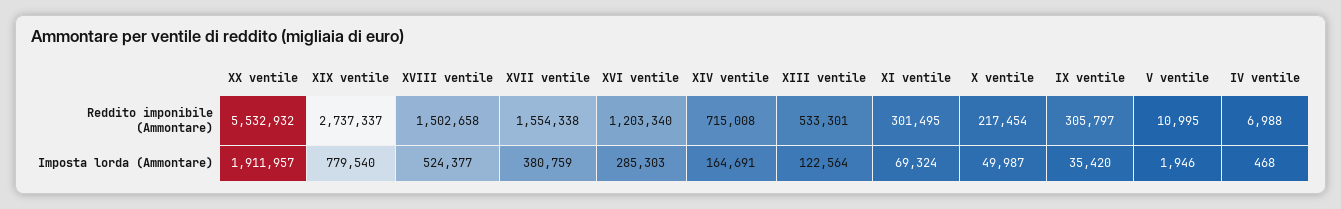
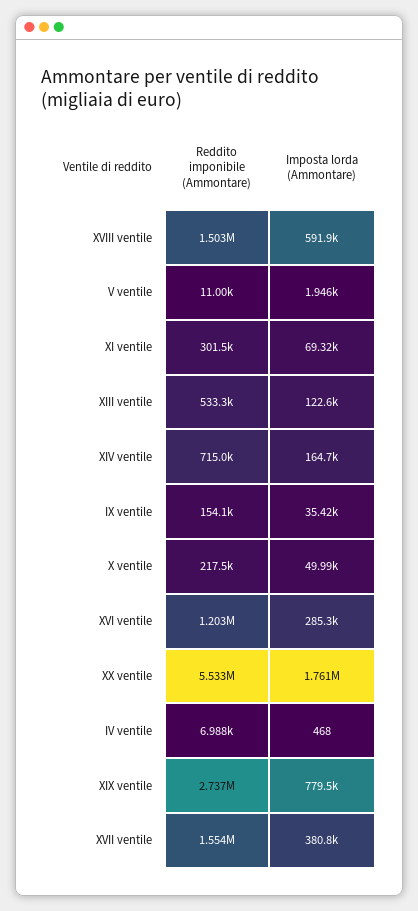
  {
    "XX ventile": {
      "Reddito imponibile (Ammontare)": 5532932,
-     "Imposta lorda (Ammontare)": 1911957
+     "Imposta lorda (Ammontare)": 1761000
    },
    "XIX ventile": {
      "Reddito imponibile (Ammontare)": 2737337,
      "Imposta lorda (Ammontare)": 779540
    },
    "XVIII ventile": {
      "Reddito imponibile (Ammontare)": 1502658,
-     "Imposta lorda (Ammontare)": 524377
+     "Imposta lorda (Ammontare)": 591900
    },
    "XVII ventile": {
      "Reddito imponibile (Ammontare)": 1554338,
      "Imposta lorda (Ammontare)": 380759
    },
    "XVI ventile": {
      "Reddito imponibile (Ammontare)": 1203340,
      "Imposta lorda (Ammontare)": 285303
    },
    "XIV ventile": {
      "Reddito imponibile (Ammontare)": 715008,
      "Imposta lorda (Ammontare)": 164691
    },
    "XIII ventile": {
      "Reddito imponibile (Ammontare)": 533301,
      "Imposta lorda (Ammontare)": 122564
    },
    "XI ventile": {
      "Reddito imponibile (Ammontare)": 301495,
      "Imposta lorda (Ammontare)": 69324
    },
    "X ventile": {
      "Reddito imponibile (Ammontare)": 217454,
      "Imposta lorda (Ammontare)": 49987
    },
    "IX ventile": {
-     "Reddito imponibile (Ammontare)": 305797,
+     "Reddito imponibile (Ammontare)": 154100,
      "Imposta lorda (Ammontare)": 35420
    },
    "V ventile": {
      "Reddito imponibile (Ammontare)": 10995,
      "Imposta lorda (Ammontare)": 1946
    },
    "IV ventile": {
      "Reddito imponibile (Ammontare)": 6988,
      "Imposta lorda (Ammontare)": 468
    }
  }

